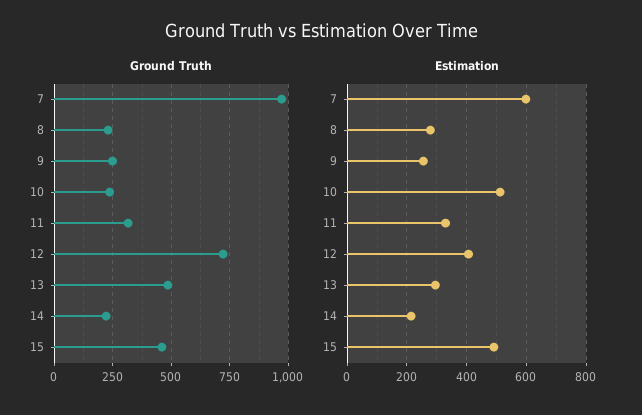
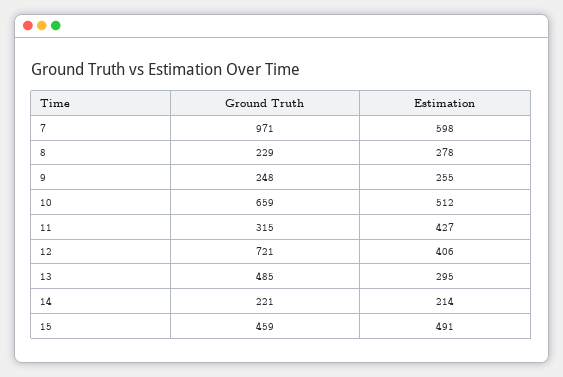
  {
    "Ground Truth": {
      "7": 971,
      "8": 229,
      "9": 248,
-     "10": 250,
+     "10": 659,
      "11": 315,
      "12": 721,
      "13": 485,
      "14": 221,
      "15": 459
    },
    "Estimation": {
      "7": 598,
      "8": 278,
      "9": 255,
      "10": 512,
-     "11": 325,
+     "11": 427,
      "12": 406,
      "13": 295,
      "14": 214,
      "15": 491
    }
  }

